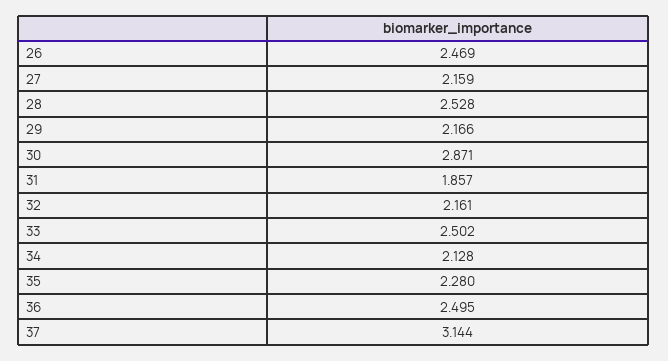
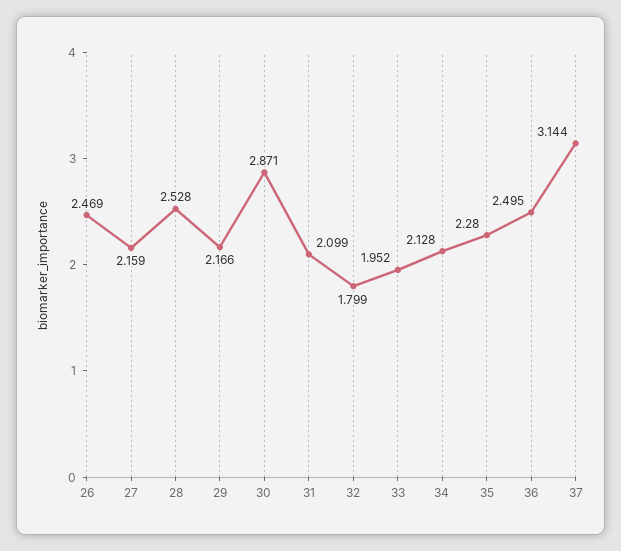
  {
    "26": 2.469,
    "27": 2.159,
    "28": 2.528,
    "29": 2.166,
    "30": 2.871,
-   "31": 1.857,
+   "31": 2.099,
-   "32": 2.161,
+   "32": 1.799,
-   "33": 2.502,
+   "33": 1.952,
    "34": 2.128,
    "35": 2.28,
    "36": 2.495,
    "37": 3.144
  }

